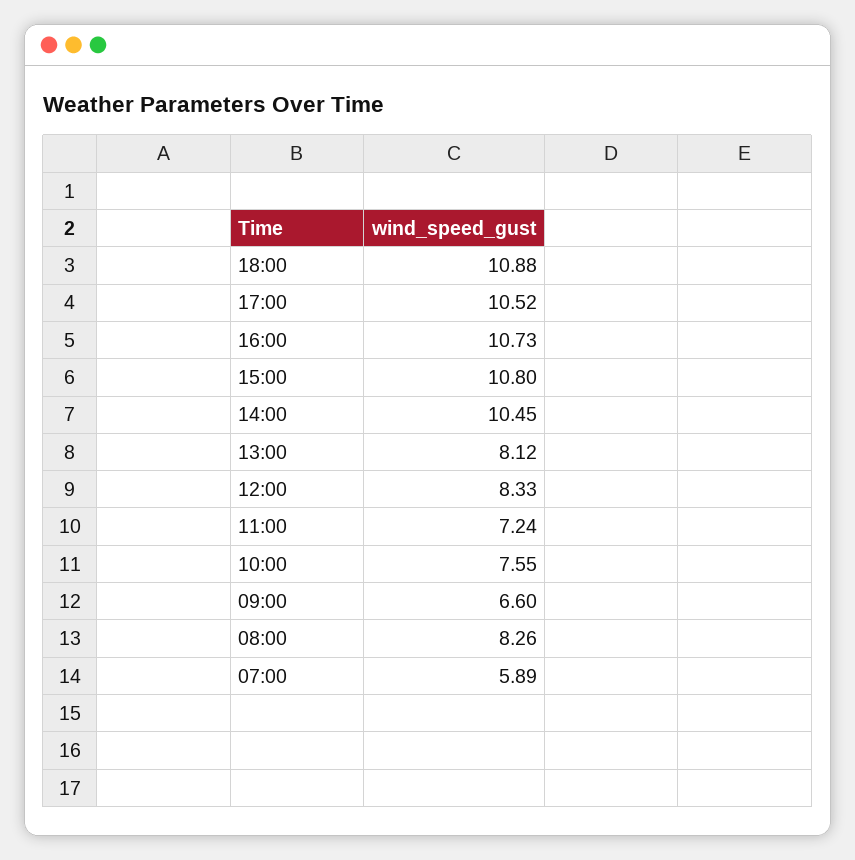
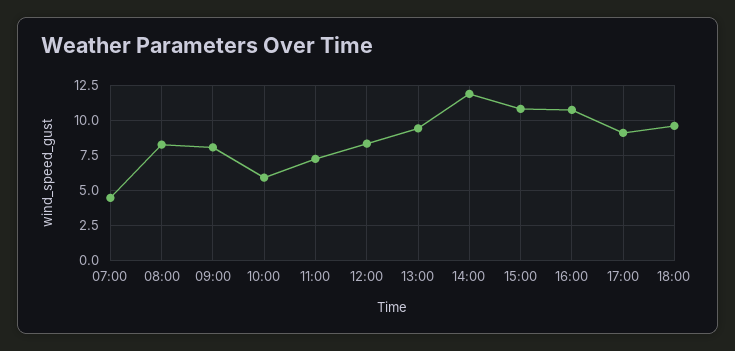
  {
-   "18:00": 10.88,
+   "18:00": 9.5,
-   "17:00": 10.52,
+   "17:00": 9,
    "16:00": 10.73,
    "15:00": 10.8,
-   "14:00": 10.45,
+   "14:00": 12,
-   "13:00": 8.12,
+   "13:00": 9.5,
    "12:00": 8.33,
    "11:00": 7.24,
-   "10:00": 7.55,
+   "10:00": 6,
-   "09:00": 6.6,
+   "09:00": 8,
    "08:00": 8.26,
-   "07:00": 5.89
+   "07:00": 4.5
  }

